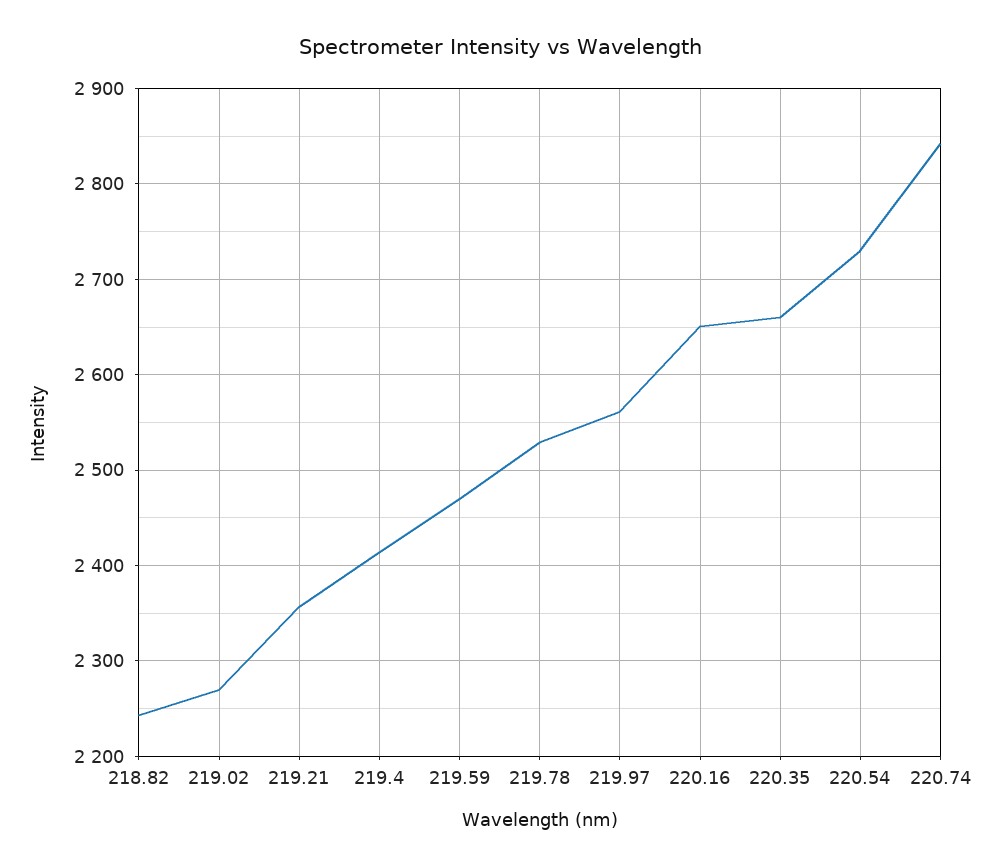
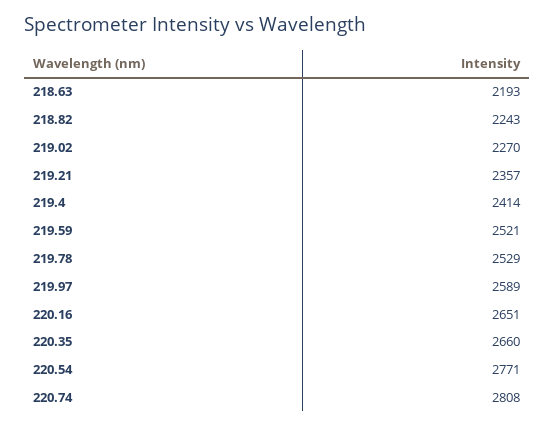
  {
    "218.82": 2243,
    "219.02": 2270,
    "219.21": 2357,
    "219.4": 2414,
-   "219.59": 2470,
+   "219.59": 2521,
    "219.78": 2529,
-   "219.97": 2560,
+   "219.97": 2589,
    "220.16": 2651,
    "220.35": 2660,
-   "220.54": 2730,
+   "220.54": 2771,
-   "220.74": 2840
+   "220.74": 2808,
+   "218.63": 2193
  }

